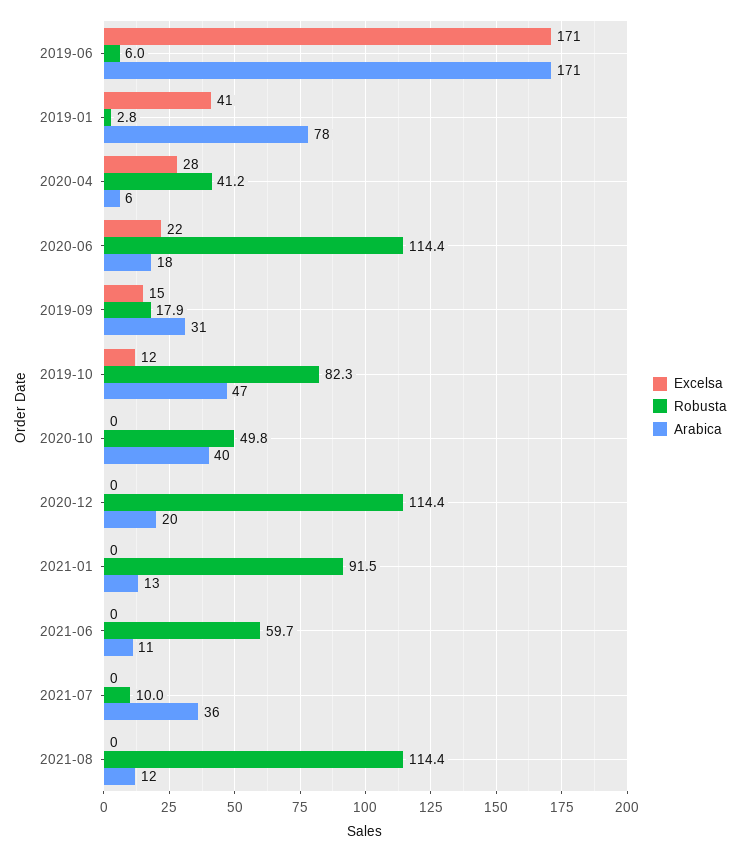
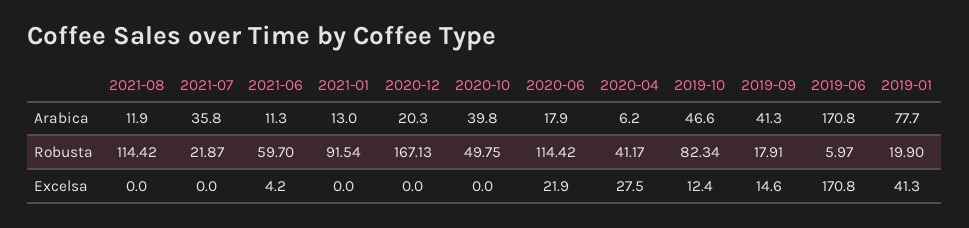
  {
    "Excelsa": {
      "2019-06": 170.8,
      "2019-01": 41.3,
      "2020-04": 27.5,
      "2020-06": 21.9,
      "2019-09": 14.6,
      "2019-10": 12.4,
      "2020-10": 0,
      "2020-12": 0,
      "2021-01": 0,
-     "2021-06": 0,
+     "2021-06": 4.2,
      "2021-07": 0,
      "2021-08": 0
    },
    "Robusta": {
      "2019-06": 5.97,
-     "2019-01": 2.8,
+     "2019-01": 19.9,
      "2020-04": 41.17,
      "2020-06": 114.42,
      "2019-09": 17.91,
      "2019-10": 82.34,
      "2020-10": 49.75,
-     "2020-12": 114.4,
+     "2020-12": 167.13,
      "2021-01": 91.54,
      "2021-06": 59.7,
-     "2021-07": 10,
+     "2021-07": 21.87,
      "2021-08": 114.42
    },
    "Arabica": {
      "2019-06": 170.8,
      "2019-01": 77.7,
      "2020-04": 6.2,
      "2020-06": 17.9,
-     "2019-09": 31,
+     "2019-09": 41.3,
      "2019-10": 46.6,
      "2020-10": 39.8,
      "2020-12": 20.3,
      "2021-01": 13,
      "2021-06": 11.3,
      "2021-07": 35.8,
      "2021-08": 11.9
    }
  }

